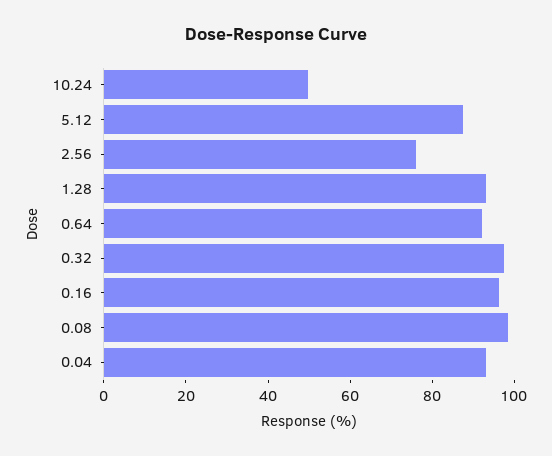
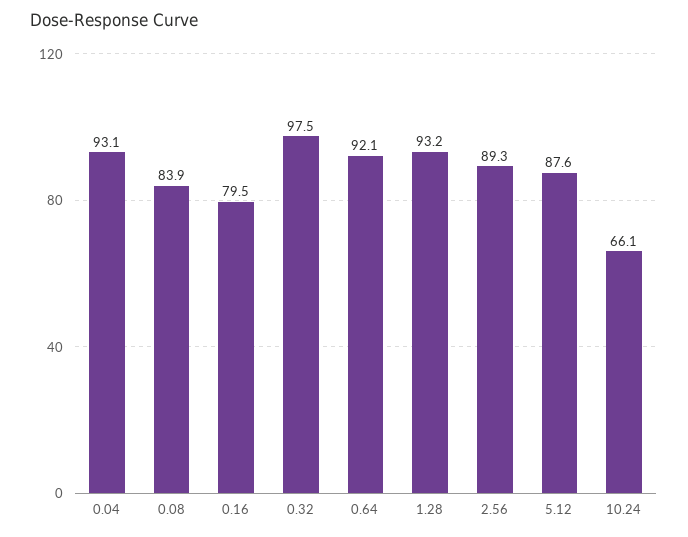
  {
-   "10.24": 50,
+   "10.24": 66.1,
    "5.12": 87.6,
-   "2.56": 75,
+   "2.56": 89.3,
    "1.28": 93.2,
    "0.64": 92.1,
    "0.32": 97.5,
-   "0.16": 95,
+   "0.16": 79.5,
-   "0.08": 100,
+   "0.08": 83.9,
    "0.04": 93.1
  }

